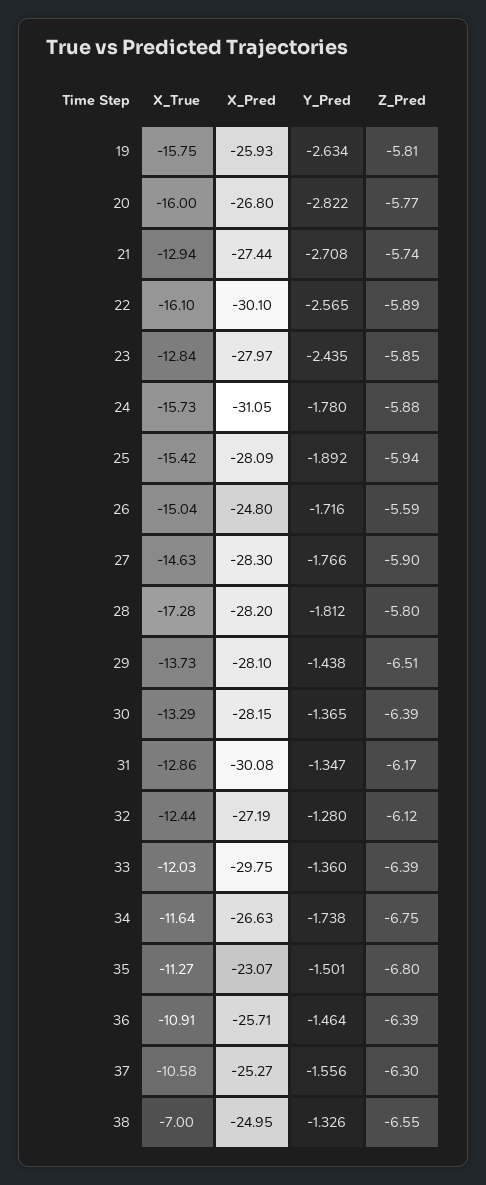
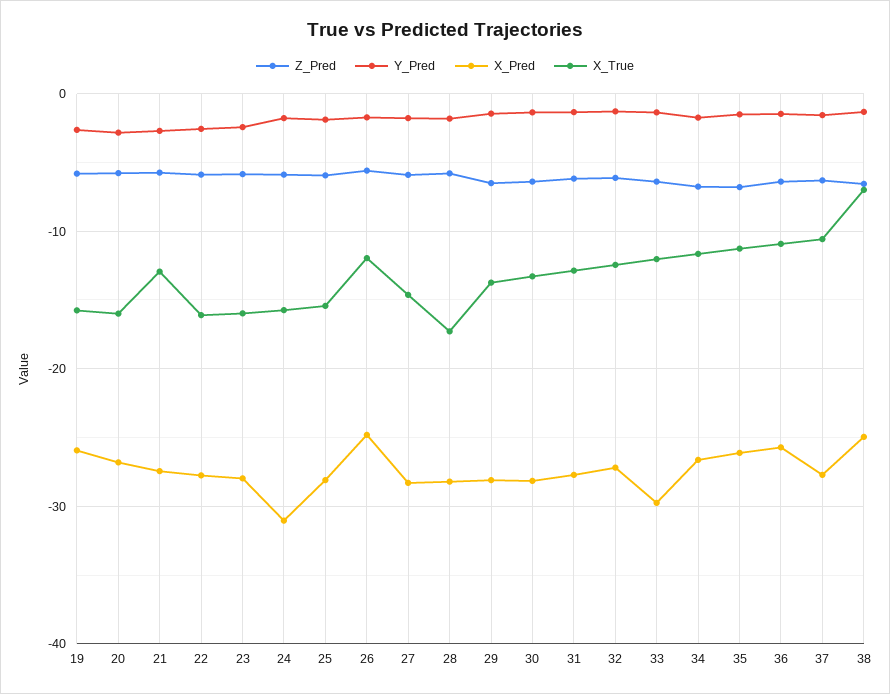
  {
    "X_True": {
      "19": -15.75,
      "20": -16,
      "21": -12.94,
      "22": -16.1,
-     "23": -12.84,
+     "23": -16,
      "24": -15.73,
      "25": -15.42,
-     "26": -15.04,
+     "26": -12,
      "27": -14.63,
      "28": -17.28,
      "29": -13.73,
      "30": -13.29,
      "31": -12.86,
      "32": -12.44,
      "33": -12.03,
      "34": -11.64,
      "35": -11.27,
      "36": -10.91,
      "37": -10.58,
      "38": -7
    },
    "X_Pred": {
      "19": -25.93,
      "20": -26.8,
      "21": -27.44,
-     "22": -30.1,
+     "22": -28,
      "23": -27.97,
      "24": -31.05,
      "25": -28.09,
      "26": -24.8,
      "27": -28.3,
      "28": -28.2,
      "29": -28.1,
      "30": -28.15,
-     "31": -30.08,
+     "31": -28,
      "32": -27.19,
      "33": -29.75,
      "34": -26.63,
-     "35": -23.07,
+     "35": -26,
      "36": -25.71,
-     "37": -25.27,
+     "37": -28,
      "38": -24.95
    },
    "Y_Pred": {
      "19": -2.634,
      "20": -2.822,
      "21": -2.708,
      "22": -2.565,
      "23": -2.435,
      "24": -1.78,
      "25": -1.892,
      "26": -1.716,
      "27": -1.766,
      "28": -1.812,
      "29": -1.438,
      "30": -1.365,
      "31": -1.347,
      "32": -1.28,
      "33": -1.36,
      "34": -1.738,
      "35": -1.501,
      "36": -1.464,
      "37": -1.556,
      "38": -1.326
    },
    "Z_Pred": {
      "19": -5.81,
      "20": -5.77,
      "21": -5.74,
      "22": -5.89,
      "23": -5.85,
      "24": -5.88,
      "25": -5.94,
      "26": -5.59,
      "27": -5.9,
      "28": -5.8,
      "29": -6.51,
      "30": -6.39,
      "31": -6.17,
      "32": -6.12,
      "33": -6.39,
      "34": -6.75,
      "35": -6.8,
      "36": -6.39,
      "37": -6.3,
      "38": -6.55
    }
  }

